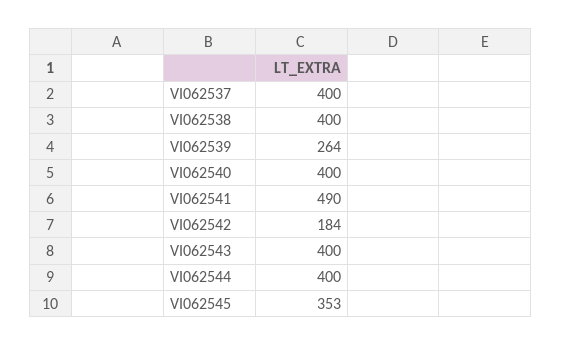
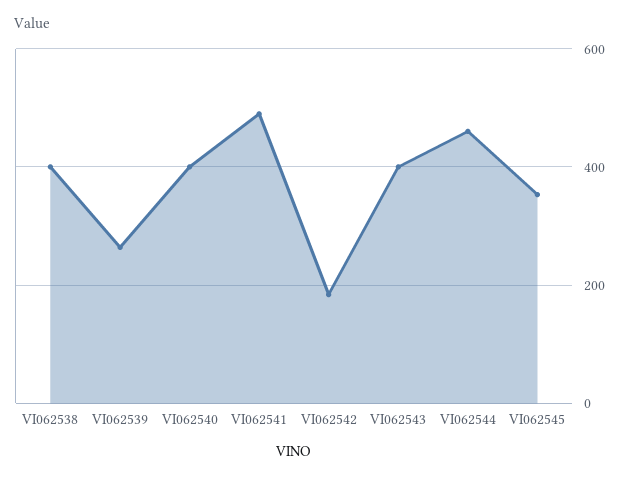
  {
-   "VI062537": 400,
    "VI062538": 400,
    "VI062539": 264,
    "VI062540": 400,
    "VI062541": 490,
    "VI062542": 184,
    "VI062543": 400,
-   "VI062544": 400,
+   "VI062544": 460,
    "VI062545": 353
  }

